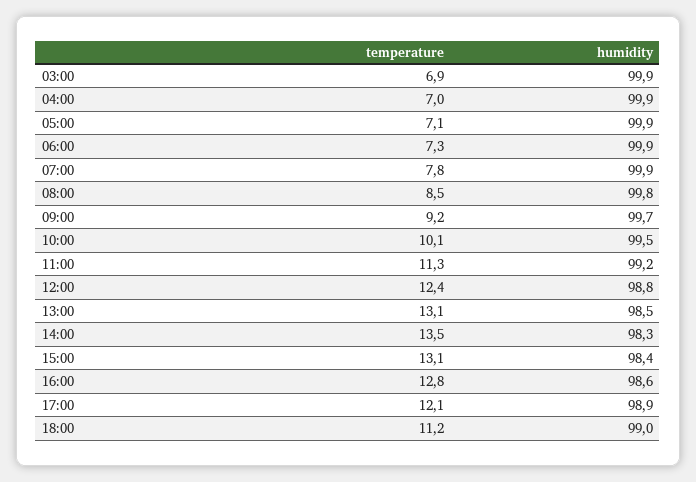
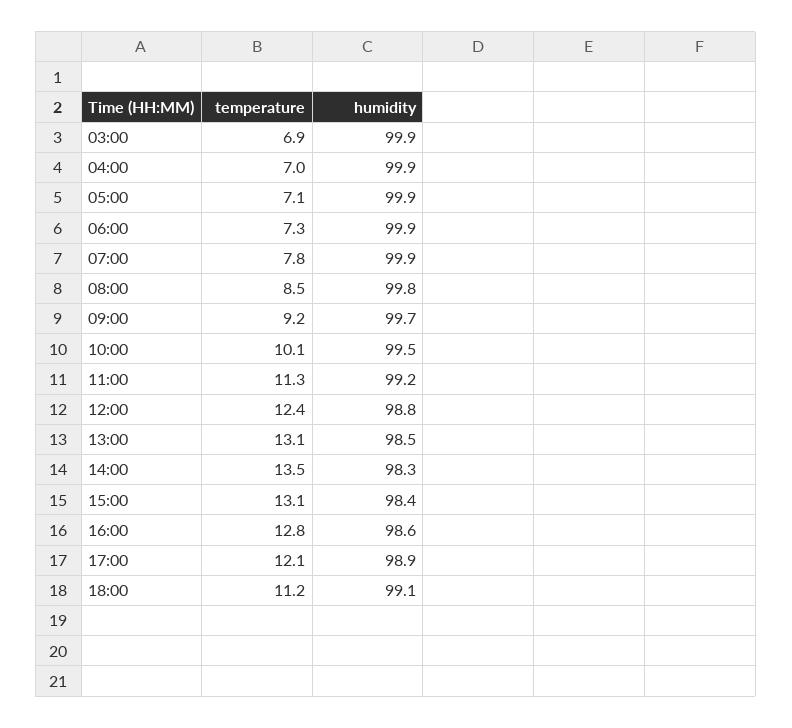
  {
    "temperature": {
      "03:00": 6.9,
      "04:00": 7,
      "05:00": 7.1,
      "06:00": 7.3,
      "07:00": 7.8,
      "08:00": 8.5,
      "09:00": 9.2,
      "10:00": 10.1,
      "11:00": 11.3,
      "12:00": 12.4,
      "13:00": 13.1,
      "14:00": 13.5,
      "15:00": 13.1,
      "16:00": 12.8,
      "17:00": 12.1,
      "18:00": 11.2
    },
    "humidity": {
      "03:00": 99.9,
      "04:00": 99.9,
      "05:00": 99.9,
      "06:00": 99.9,
      "07:00": 99.9,
      "08:00": 99.8,
      "09:00": 99.7,
      "10:00": 99.5,
      "11:00": 99.2,
      "12:00": 98.8,
      "13:00": 98.5,
      "14:00": 98.3,
      "15:00": 98.4,
      "16:00": 98.6,
      "17:00": 98.9,
-     "18:00": 99
+     "18:00": 99.1
    }
  }

